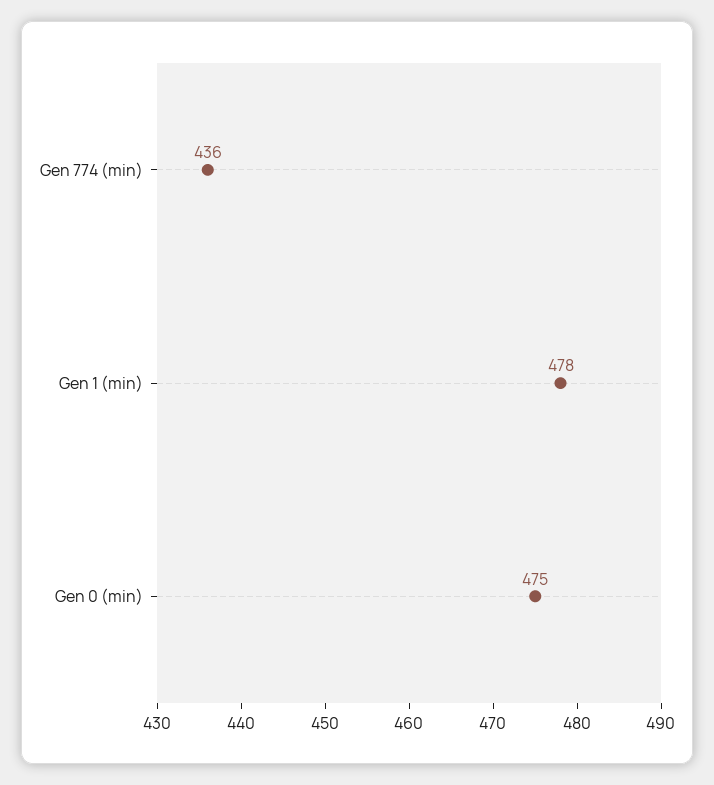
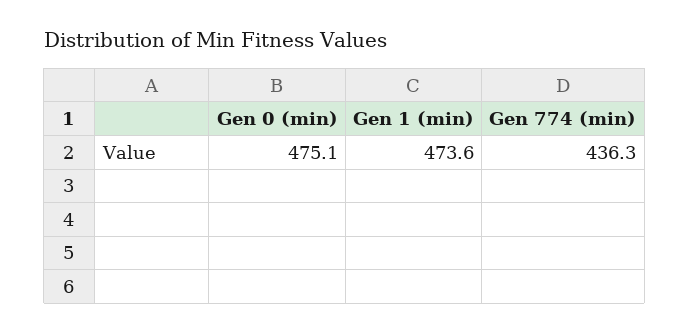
  {
    "Gen 774 (min)": 436.3,
-   "Gen 1 (min)": 478,
+   "Gen 1 (min)": 473.6,
    "Gen 0 (min)": 475.1
  }

